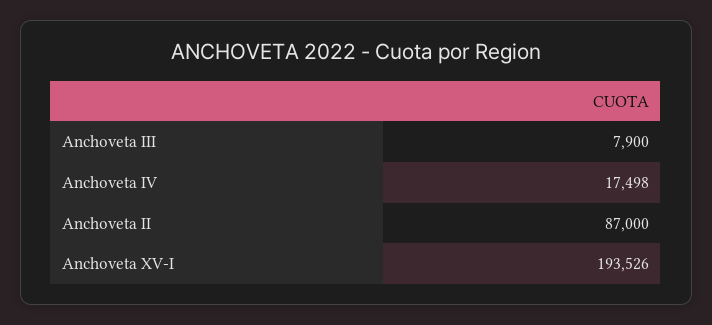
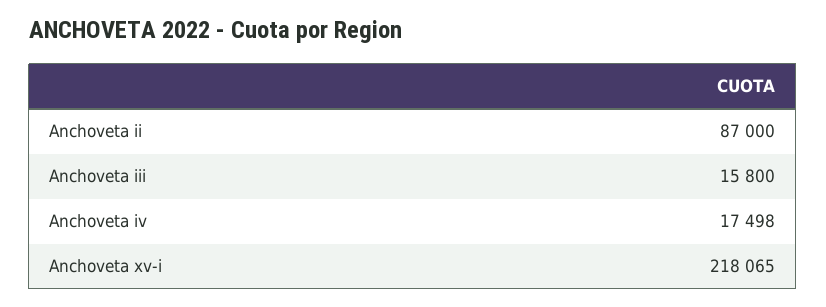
  {
-   "Anchoveta III": 7900,
+   "Anchoveta III": 15800,
    "Anchoveta IV": 17498,
    "Anchoveta II": 87000,
-   "Anchoveta XV-I": 193526
+   "Anchoveta XV-I": 218065
  }

